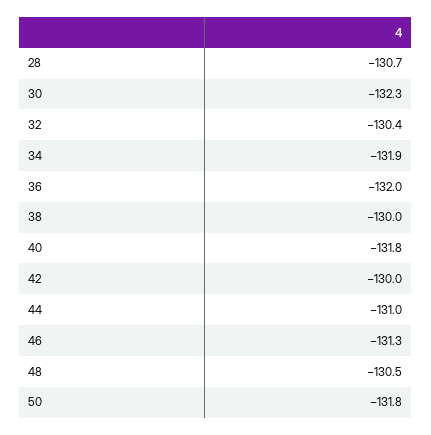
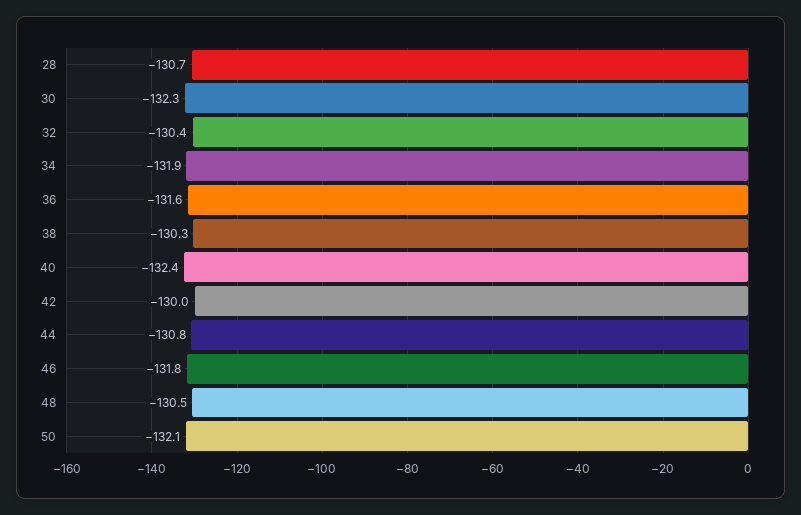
  {
    "28": -130.7,
    "30": -132.3,
    "32": -130.4,
    "34": -131.9,
-   "36": -132,
+   "36": -131.6,
-   "38": -130,
+   "38": -130.3,
-   "40": -131.8,
+   "40": -132.4,
    "42": -130,
-   "44": -131,
+   "44": -130.8,
-   "46": -131.3,
+   "46": -131.8,
    "48": -130.5,
-   "50": -131.8
+   "50": -132.1
  }

